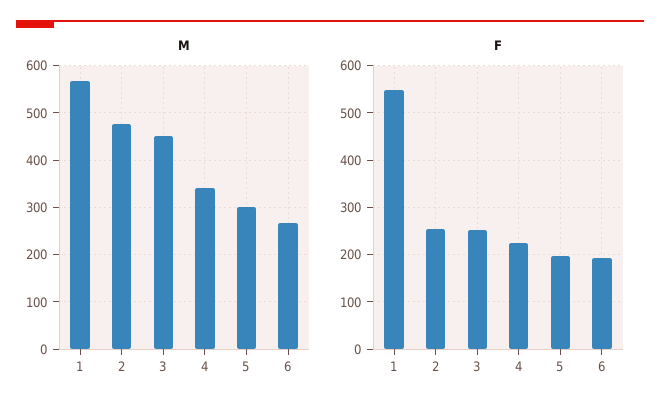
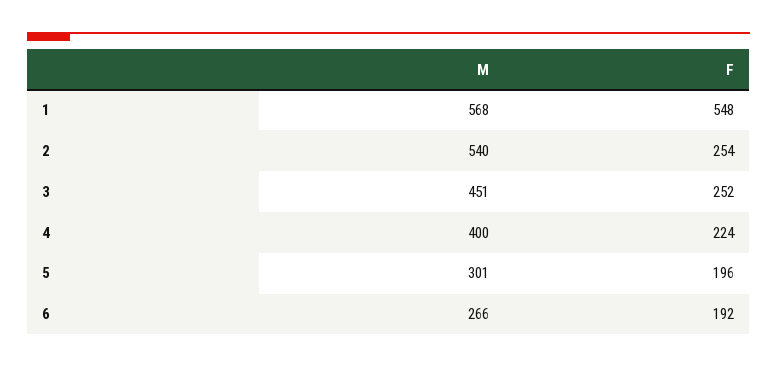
  {
    "M": {
      "1": 568,
-     "2": 480,
+     "2": 540,
      "3": 451,
-     "4": 340,
+     "4": 400,
      "5": 301,
      "6": 266
    },
    "F": {
      "1": 548,
      "2": 254,
      "3": 252,
      "4": 224,
      "5": 196,
      "6": 192
    }
  }

